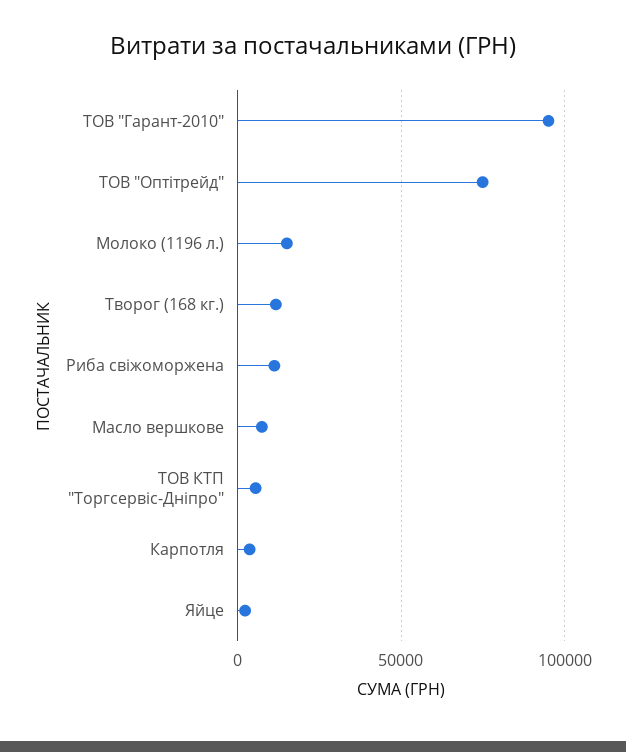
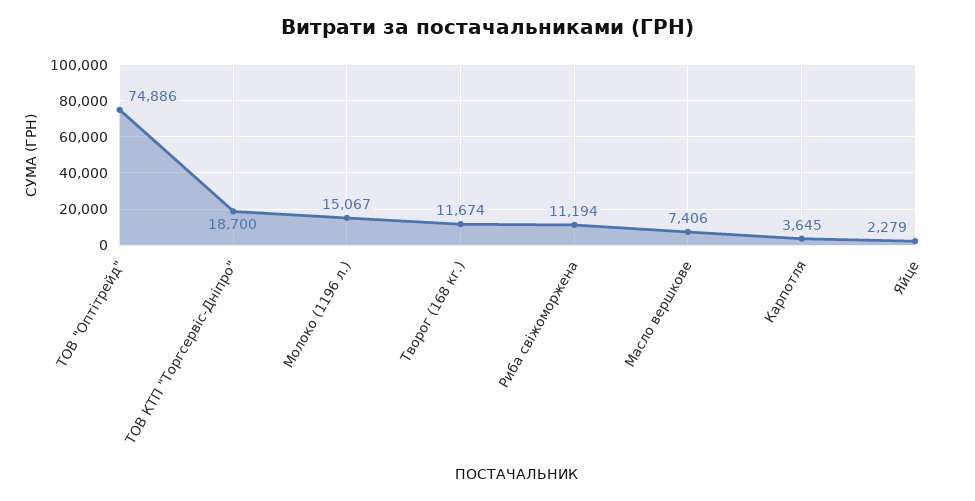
  {
-   "ТОВ \"Гарант-2010\"": 95000,
    "ТОВ \"Оптітрейд\"": 74886,
    "Молоко (1196 л.)": 15067,
    "Творог (168 кг.)": 11674,
    "Риба свіжоморжена": 11194,
    "Масло вершкове": 7406,
-   "ТОВ КТП \"Торгсервіс-Дніпро\"": 5000,
+   "ТОВ КТП \"Торгсервіс-Дніпро\"": 18700,
    "Карпотля": 3645,
    "Яйце": 2279
  }

